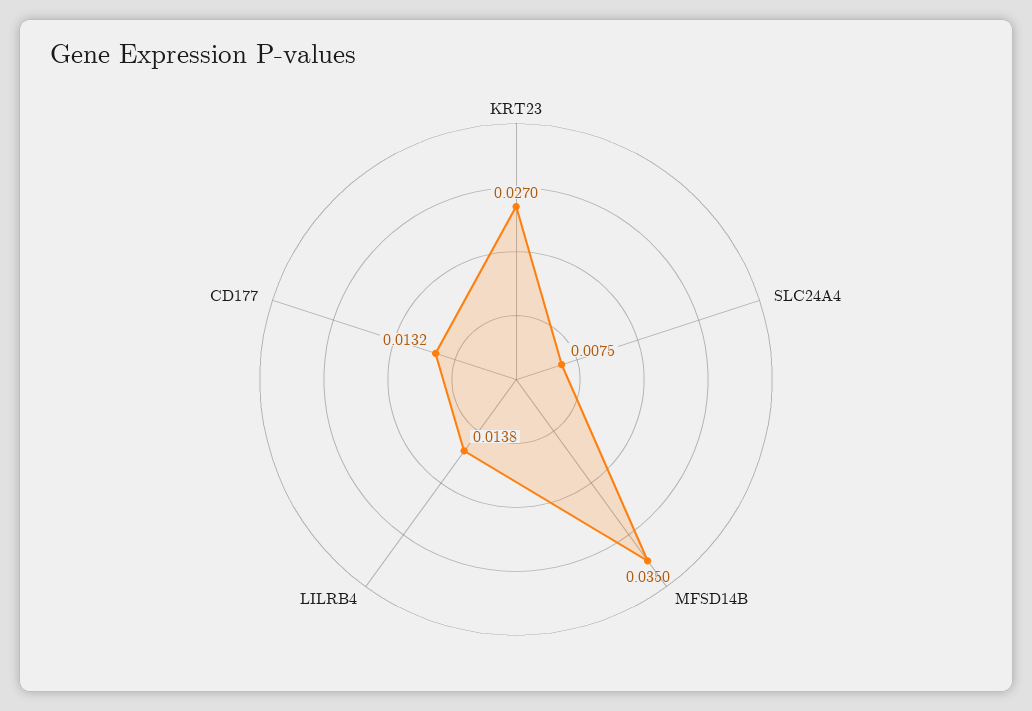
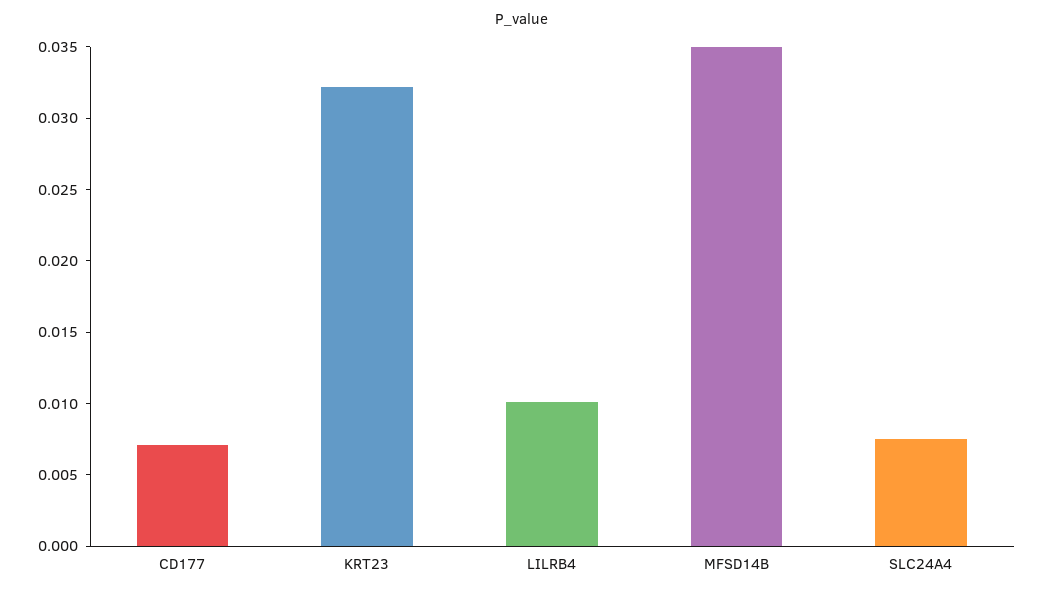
  {
-   "KRT23": 0.027,
+   "KRT23": 0.032,
    "SLC24A4": 0.0075,
    "MFSD14B": 0.035,
-   "LILRB4": 0.0138,
+   "LILRB4": 0.01,
-   "CD177": 0.0132
+   "CD177": 0.007
  }

